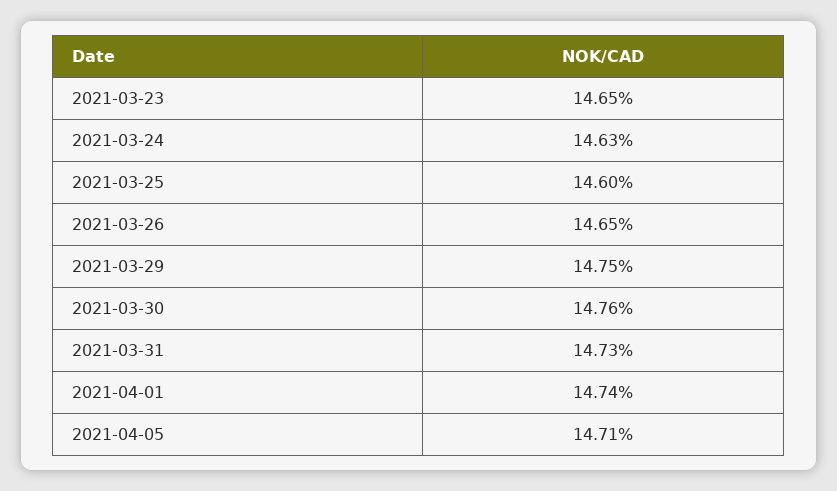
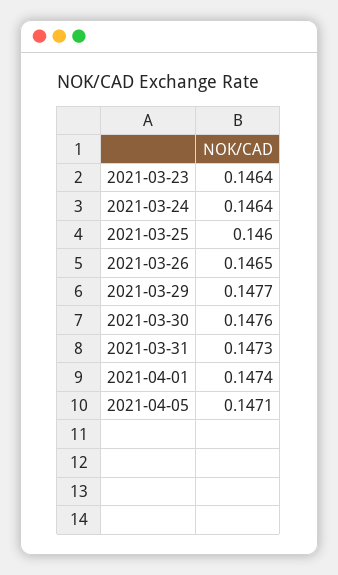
  {
-   "2021-03-23": 0.1465,
+   "2021-03-23": 0.1464,
-   "2021-03-24": 0.1463,
+   "2021-03-24": 0.1464,
    "2021-03-25": 0.146,
    "2021-03-26": 0.1465,
-   "2021-03-29": 0.1475,
+   "2021-03-29": 0.1477,
    "2021-03-30": 0.1476,
    "2021-03-31": 0.1473,
    "2021-04-01": 0.1474,
    "2021-04-05": 0.1471
  }

